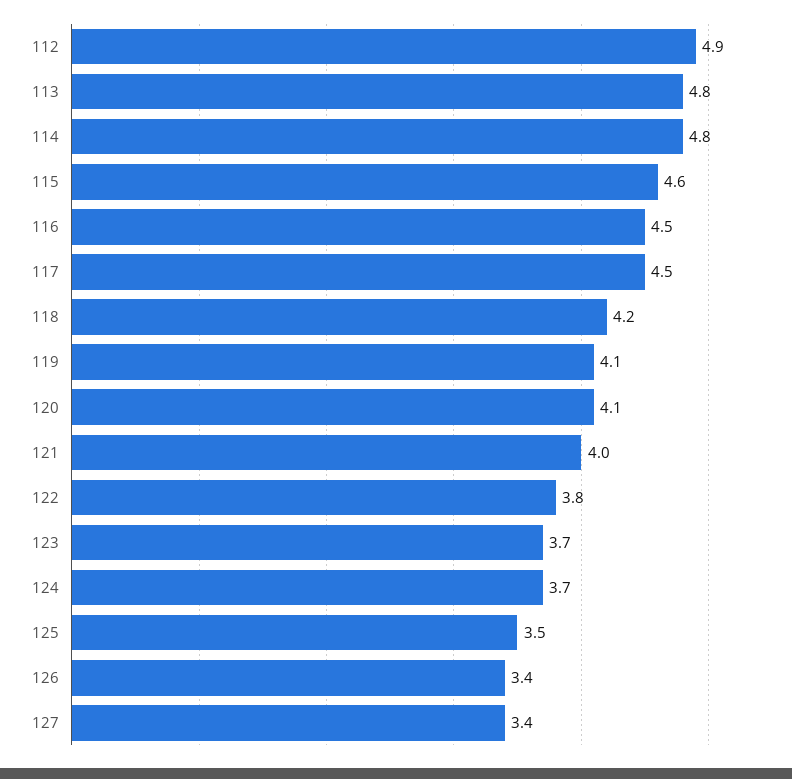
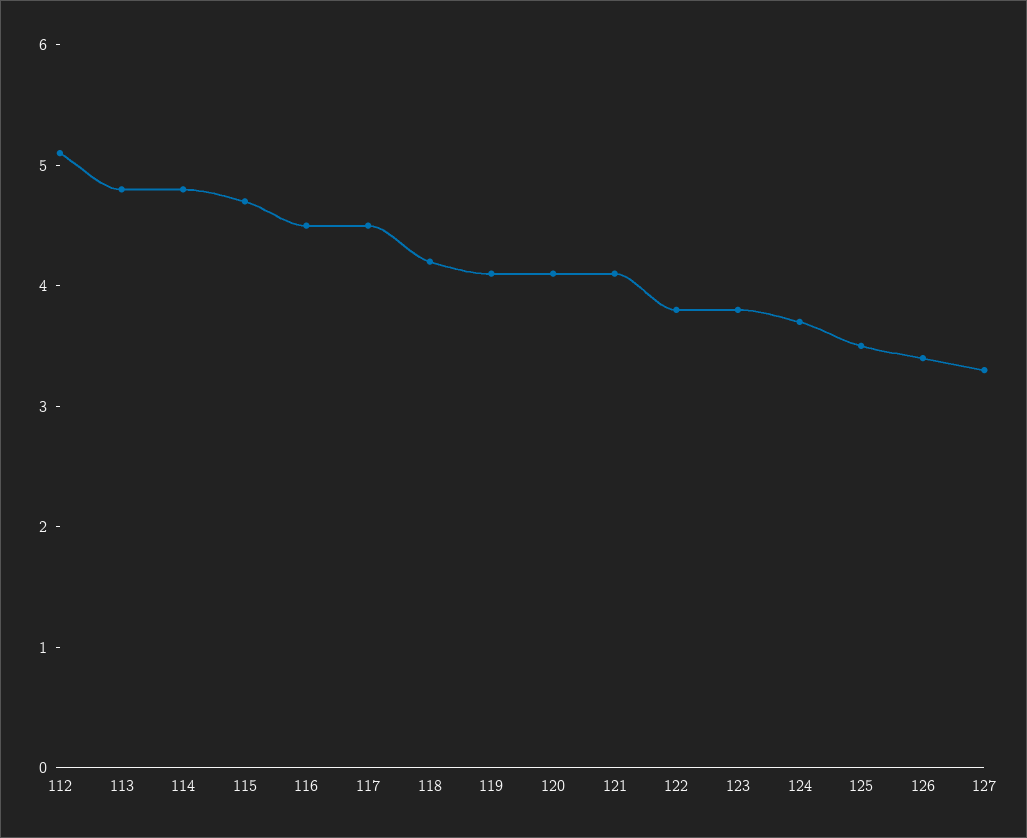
  {
-   "112": 4.9,
+   "112": 5.1,
    "113": 4.8,
    "114": 4.8,
-   "115": 4.6,
+   "115": 4.7,
    "116": 4.5,
    "117": 4.5,
    "118": 4.2,
    "119": 4.1,
    "120": 4.1,
-   "121": 4,
+   "121": 4.1,
    "122": 3.8,
-   "123": 3.7,
+   "123": 3.8,
    "124": 3.7,
    "125": 3.5,
    "126": 3.4,
-   "127": 3.4
+   "127": 3.3
  }

